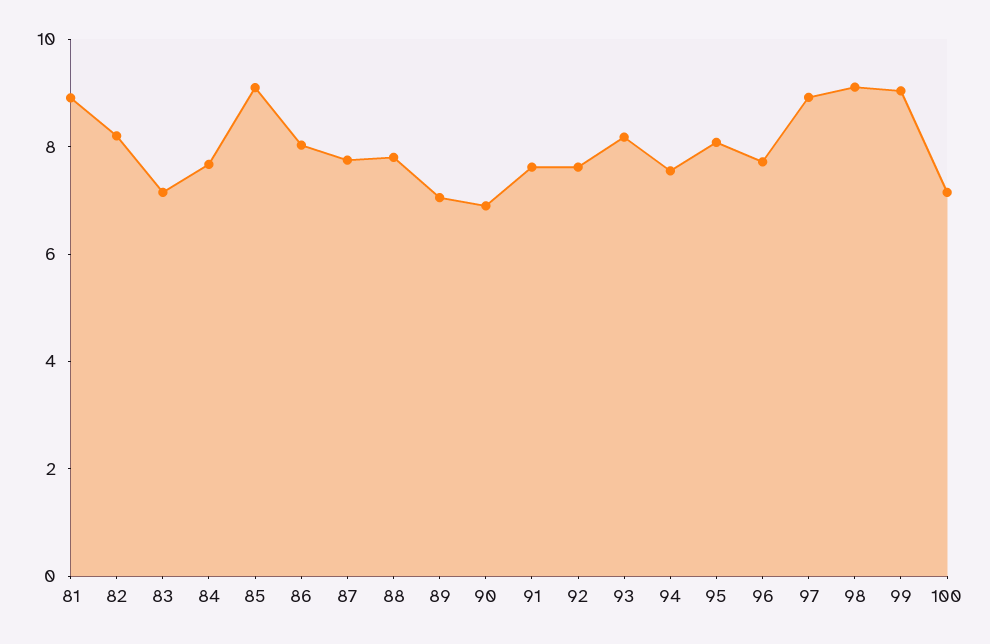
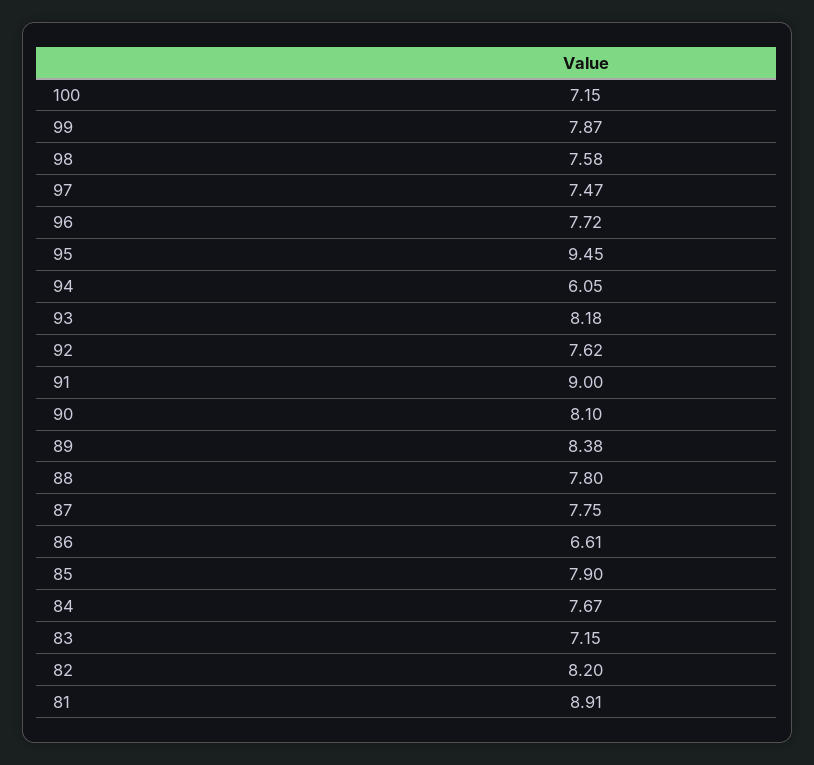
  {
    "81": 8.91,
    "82": 8.2,
    "83": 7.15,
    "84": 7.67,
-   "85": 9,
+   "85": 7.9,
-   "86": 8,
+   "86": 6.61,
    "87": 7.75,
    "88": 7.8,
-   "89": 7,
+   "89": 8.38,
-   "90": 7,
+   "90": 8.1,
-   "91": 7.5,
+   "91": 9,
    "92": 7.62,
    "93": 8.18,
-   "94": 7.5,
+   "94": 6.05,
-   "95": 8,
+   "95": 9.45,
    "96": 7.72,
-   "97": 9,
+   "97": 7.47,
-   "98": 9,
+   "98": 7.58,
-   "99": 9,
+   "99": 7.87,
    "100": 7.15
  }

